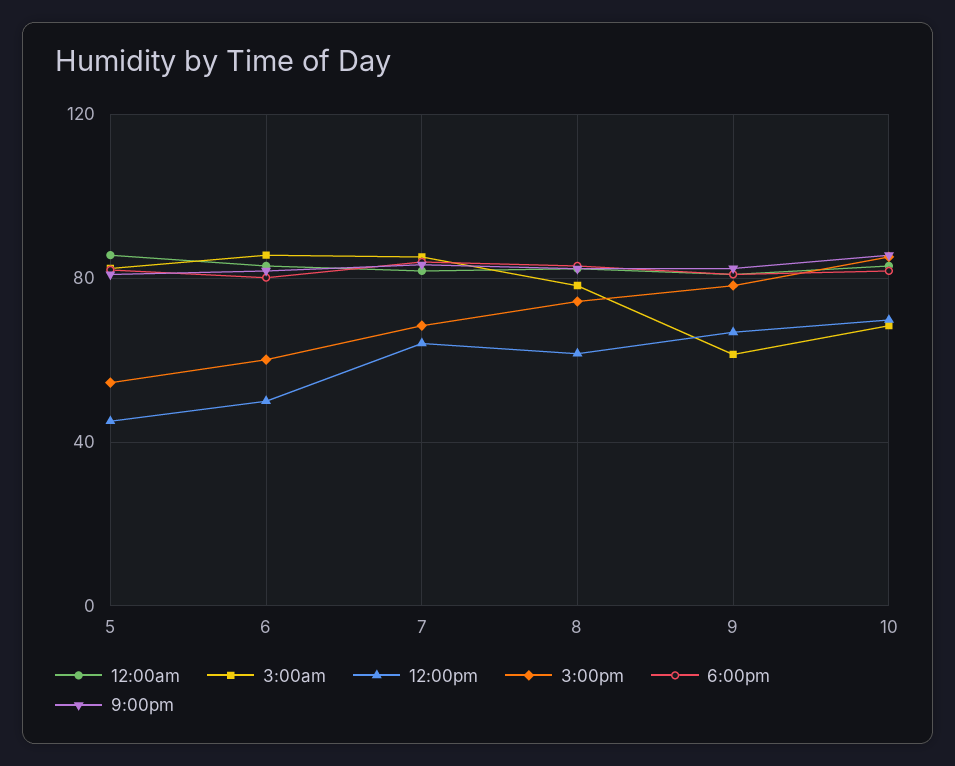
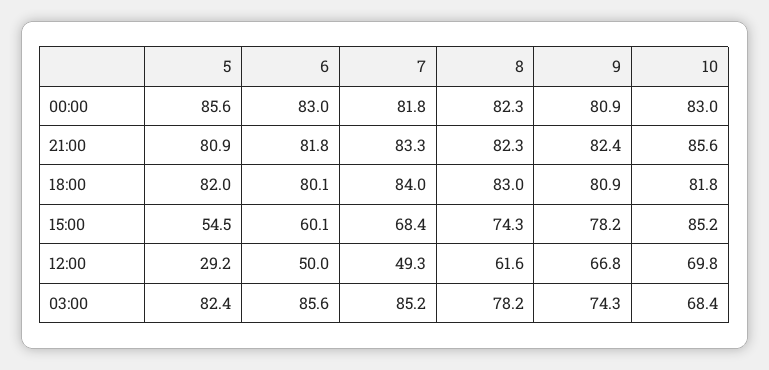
  {
    "12:00am": {
      "5": 85.6,
      "6": 83,
      "7": 81.8,
      "8": 82.3,
      "9": 80.9,
      "10": 83
    },
    "3:00am": {
      "5": 82.4,
      "6": 85.6,
      "7": 85.2,
      "8": 78.2,
-     "9": 60,
+     "9": 74.3,
      "10": 68.4
    },
    "12:00pm": {
-     "5": 45,
+     "5": 29.2,
      "6": 50,
-     "7": 65,
+     "7": 49.3,
      "8": 61.6,
      "9": 66.8,
      "10": 69.8
    },
    "3:00pm": {
      "5": 54.5,
      "6": 60.1,
      "7": 68.4,
      "8": 74.3,
      "9": 78.2,
      "10": 85.2
    },
    "6:00pm": {
      "5": 82,
      "6": 80.1,
      "7": 84,
      "8": 83,
      "9": 80.9,
      "10": 81.8
    },
    "9:00pm": {
      "5": 80.9,
      "6": 81.8,
      "7": 83.3,
      "8": 82.3,
      "9": 82.4,
      "10": 85.6
    }
  }

